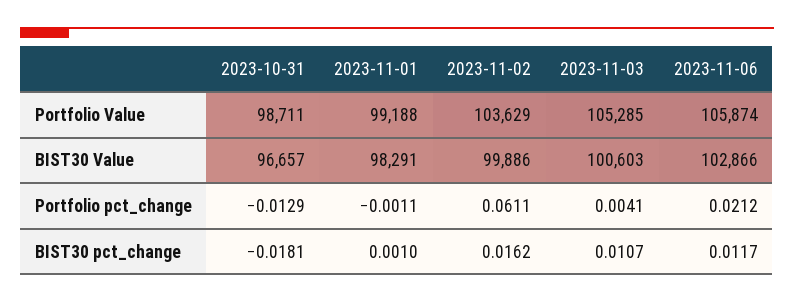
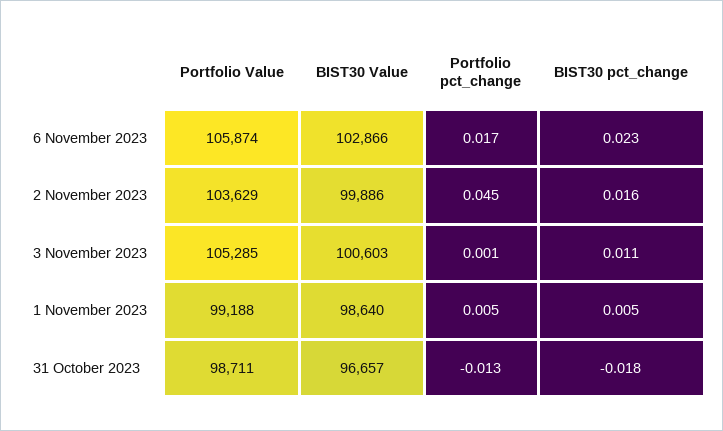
  {
    "2023-10-31": {
      "Portfolio Value": 98711,
      "BIST30 Value": 96657,
      "Portfolio pct_change": -0.0129,
      "BIST30 pct_change": -0.0181
    },
    "2023-11-01": {
      "Portfolio Value": 99188,
-     "BIST30 Value": 98291,
+     "BIST30 Value": 98640,
-     "Portfolio pct_change": -0.0011,
+     "Portfolio pct_change": 0.005,
-     "BIST30 pct_change": 0.001
+     "BIST30 pct_change": 0.005
    },
    "2023-11-02": {
      "Portfolio Value": 103629,
      "BIST30 Value": 99886,
-     "Portfolio pct_change": 0.0611,
+     "Portfolio pct_change": 0.045,
      "BIST30 pct_change": 0.0162
    },
    "2023-11-03": {
      "Portfolio Value": 105285,
      "BIST30 Value": 100603,
-     "Portfolio pct_change": 0.0041,
+     "Portfolio pct_change": 0.001,
      "BIST30 pct_change": 0.0107
    },
    "2023-11-06": {
      "Portfolio Value": 105874,
      "BIST30 Value": 102866,
-     "Portfolio pct_change": 0.0212,
+     "Portfolio pct_change": 0.017,
-     "BIST30 pct_change": 0.0117
+     "BIST30 pct_change": 0.023
    }
  }

